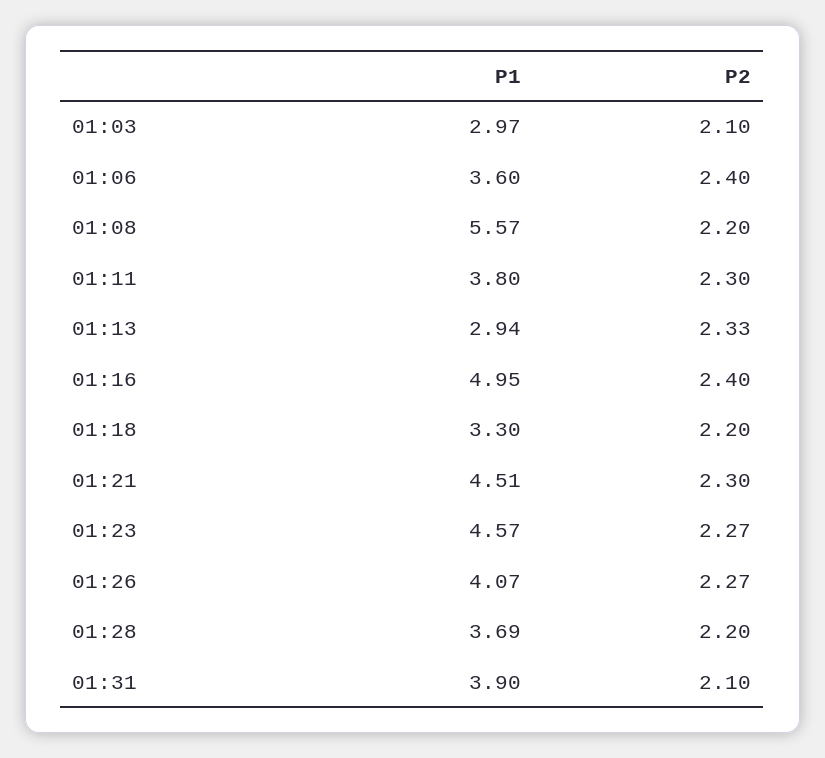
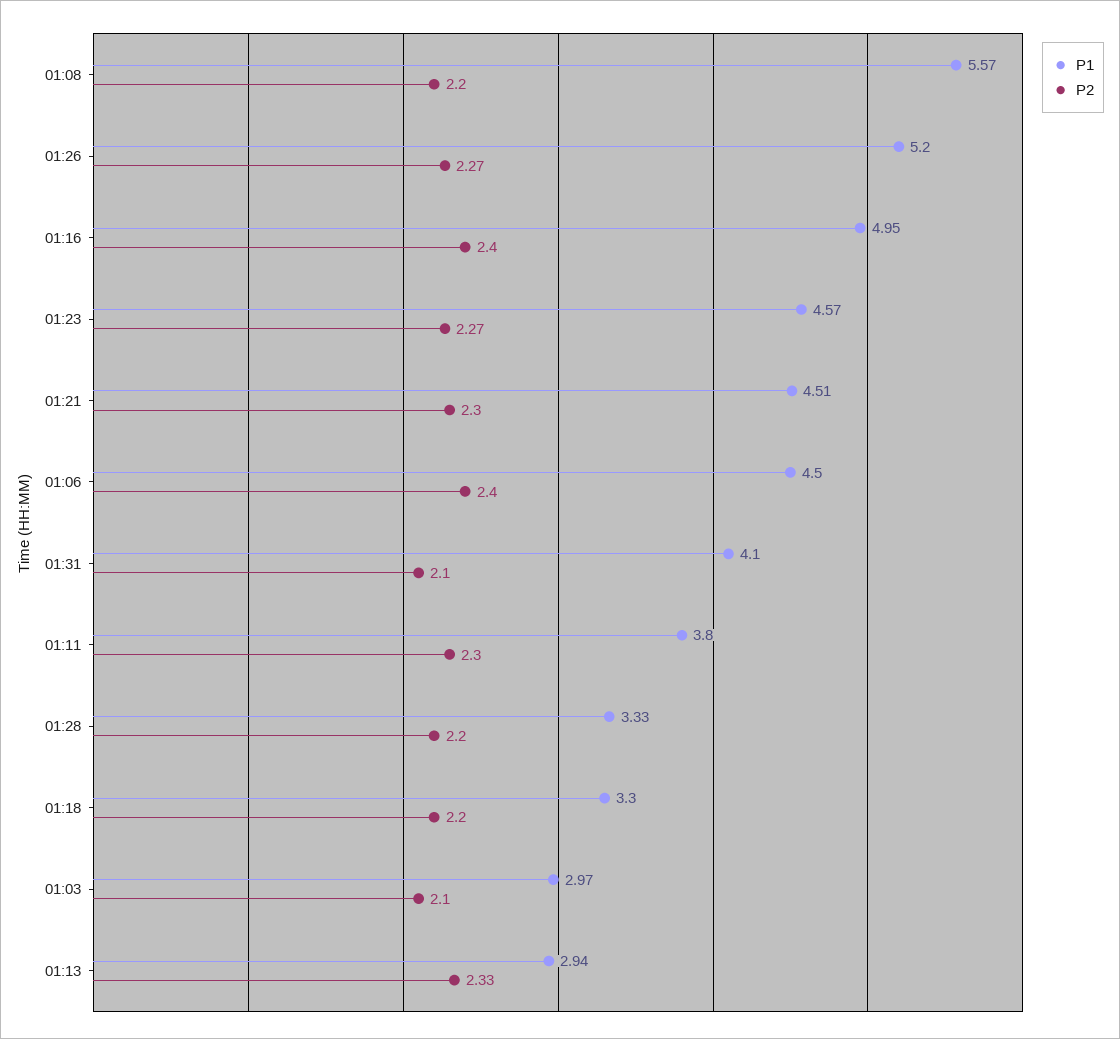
  {
    "P1": {
      "01:03": 2.97,
-     "01:06": 3.6,
+     "01:06": 4.5,
      "01:08": 5.57,
      "01:11": 3.8,
      "01:13": 2.94,
      "01:16": 4.95,
      "01:18": 3.3,
      "01:21": 4.51,
      "01:23": 4.57,
-     "01:26": 4.07,
+     "01:26": 5.2,
-     "01:28": 3.69,
+     "01:28": 3.33,
-     "01:31": 3.9
+     "01:31": 4.1
    },
    "P2": {
      "01:03": 2.1,
      "01:06": 2.4,
      "01:08": 2.2,
      "01:11": 2.3,
      "01:13": 2.33,
      "01:16": 2.4,
      "01:18": 2.2,
      "01:21": 2.3,
      "01:23": 2.27,
      "01:26": 2.27,
      "01:28": 2.2,
      "01:31": 2.1
    }
  }

